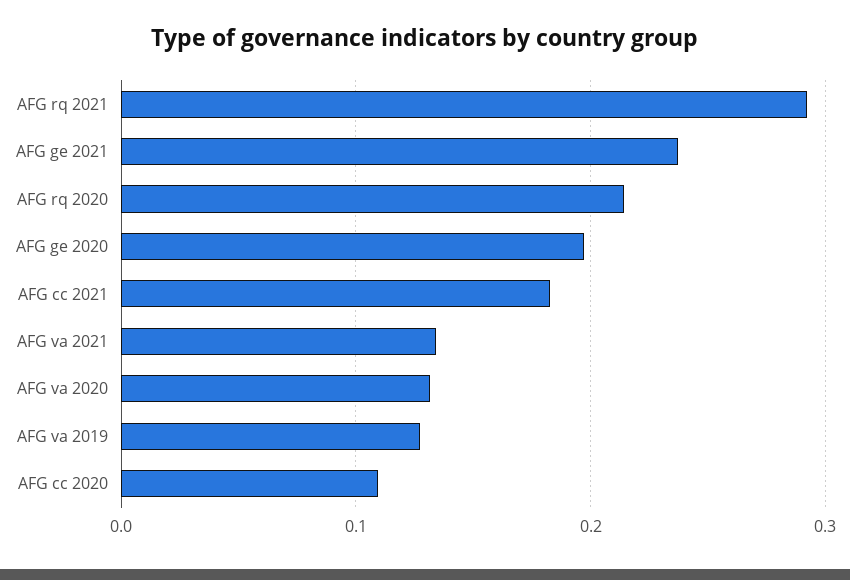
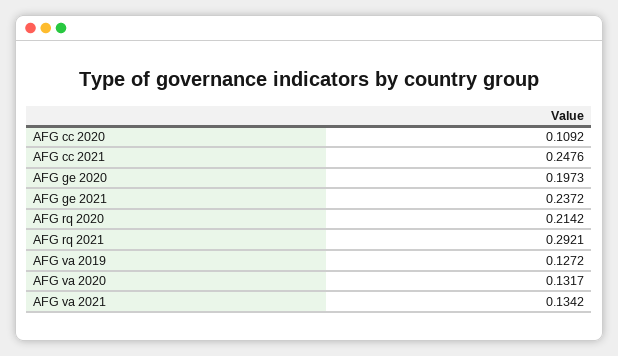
  {
    "AFG rq 2021": 0.2921,
    "AFG ge 2021": 0.2372,
    "AFG rq 2020": 0.2142,
    "AFG ge 2020": 0.1973,
-   "AFG cc 2021": 0.18,
+   "AFG cc 2021": 0.2476,
    "AFG va 2021": 0.1342,
    "AFG va 2020": 0.1317,
    "AFG va 2019": 0.1272,
    "AFG cc 2020": 0.1092
  }

